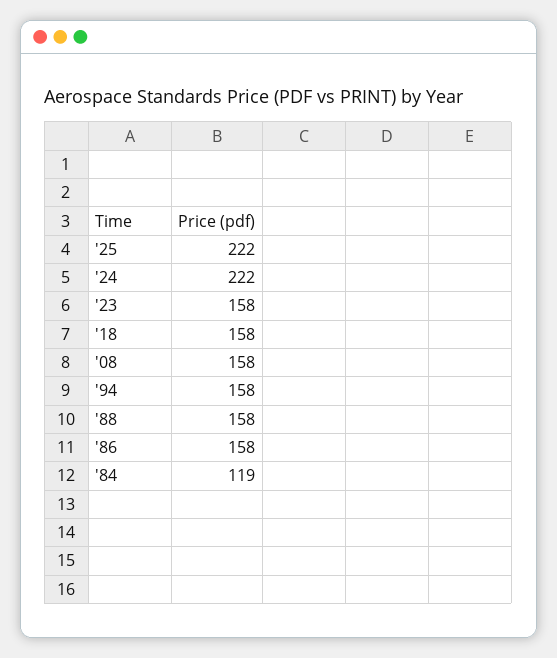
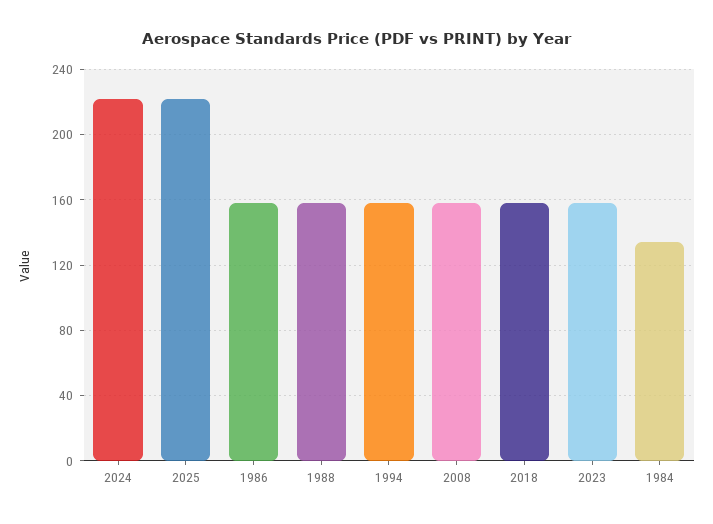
  {
    "'25": 222,
    "'24": 222,
    "'23": 158,
    "'18": 158,
    "'08": 158,
    "'94": 158,
    "'88": 158,
    "'86": 158,
-   "'84": 119
+   "'84": 135
  }

